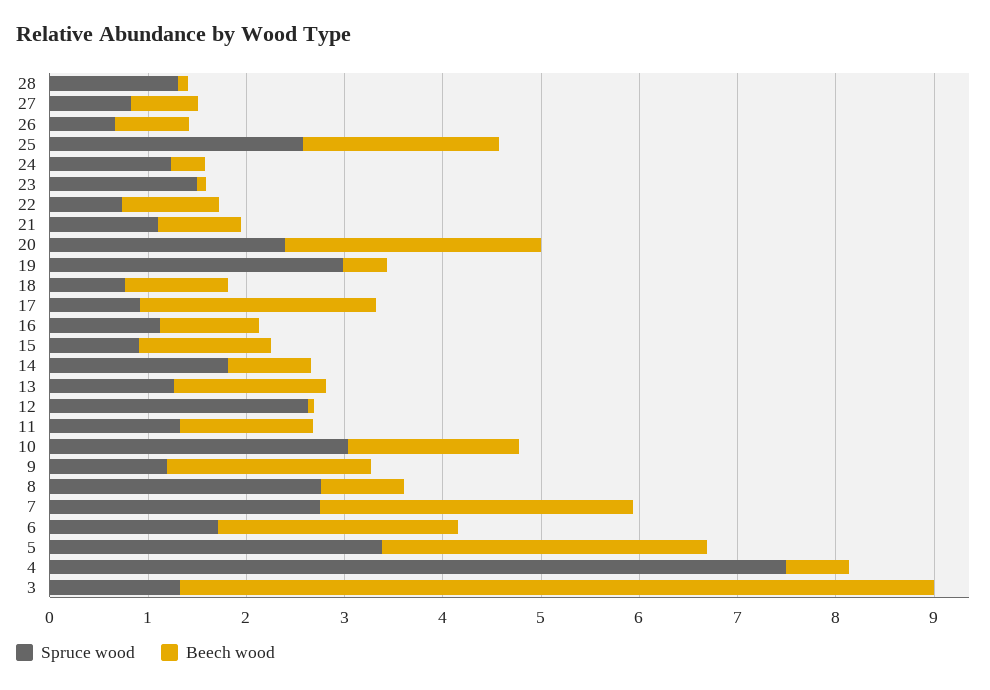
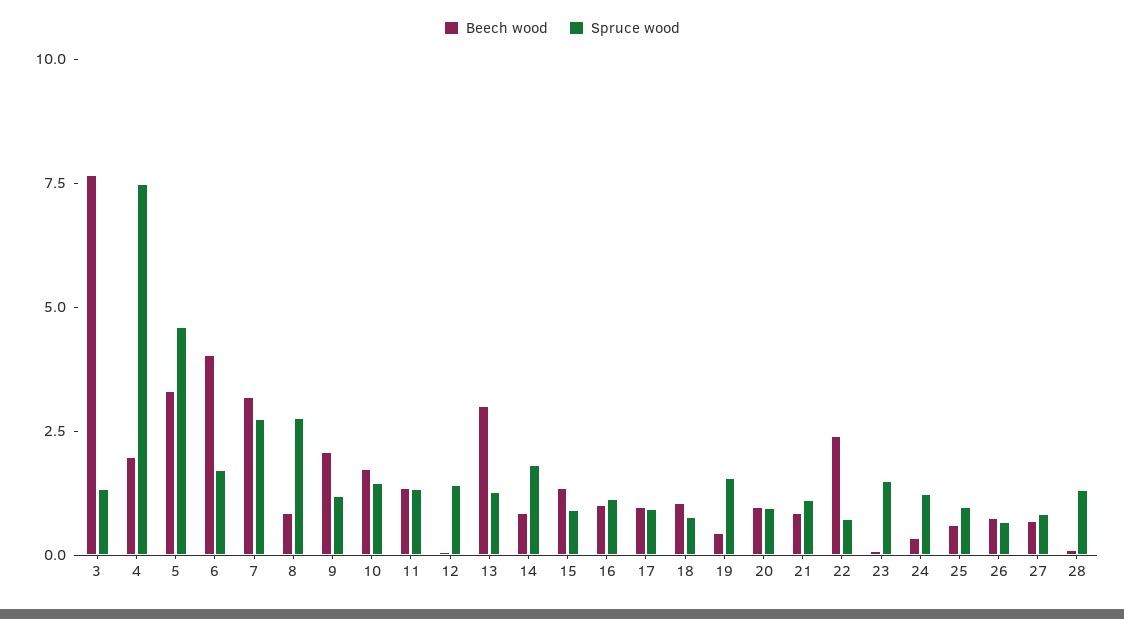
  {
    "Spruce wood": {
      "28": 1.4,
      "27": 0.8,
      "26": 0.6,
-     "25": 2.6,
+     "25": 1,
      "24": 1.2,
      "23": 1.4,
      "22": 0.8,
      "21": 1.2,
-     "20": 2.4,
+     "20": 1,
-     "19": 3,
+     "19": 1.5,
      "18": 0.8,
      "17": 1,
      "16": 1.2,
      "15": 1,
      "14": 1.8,
      "13": 1.2,
-     "12": 2.6,
+     "12": 1.5,
      "11": 1.4,
-     "10": 3,
+     "10": 1.5,
      "9": 1.2,
      "8": 2.8,
      "7": 2.8,
      "6": 1.8,
-     "5": 3.4,
+     "5": 4.5,
      "4": 7.4,
      "3": 1.4
    },
    "Beech wood": {
      "28": 0.2,
      "27": 0.6,
      "26": 0.8,
-     "25": 2,
+     "25": 0.5,
      "24": 0.4,
      "23": 0,
-     "22": 1,
+     "22": 2.5,
      "21": 0.8,
-     "20": 2.6,
+     "20": 1,
      "19": 0.4,
      "18": 1,
-     "17": 2.4,
+     "17": 1,
      "16": 1,
      "15": 1.4,
      "14": 0.8,
-     "13": 1.6,
+     "13": 3,
      "12": 0,
      "11": 1.4,
      "10": 1.8,
      "9": 2,
      "8": 0.8,
      "7": 3.2,
-     "6": 2.4,
+     "6": 4,
      "5": 3.4,
-     "4": 0.6,
+     "4": 2,
      "3": 7.6
    }
  }

